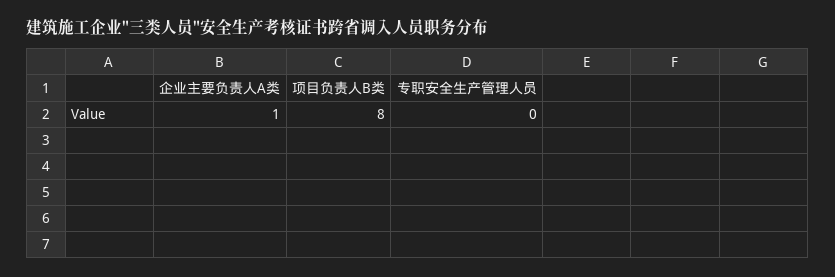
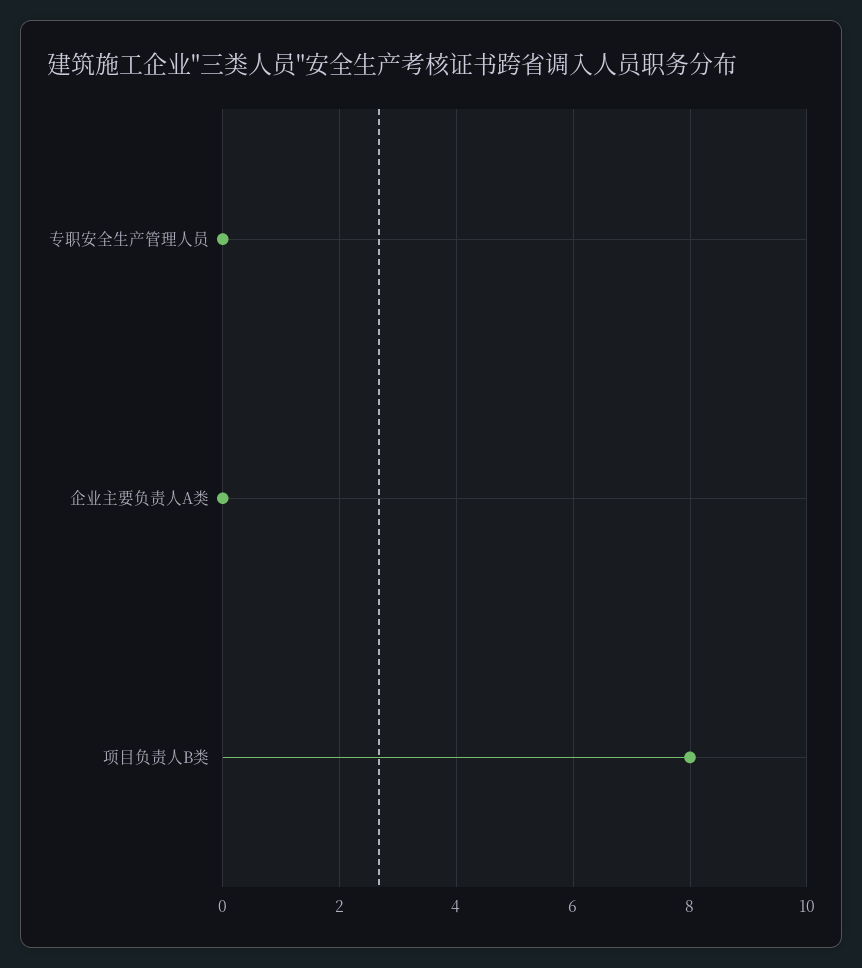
  {
-   "企业主要负责人A类": 1,
+   "企业主要负责人A类": 0,
    "项目负责人B类": 8,
    "专职安全生产管理人员": 0
  }

